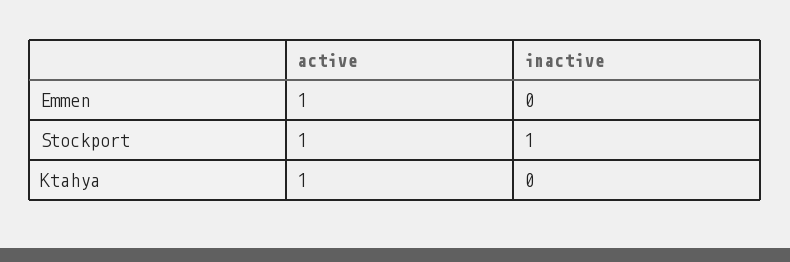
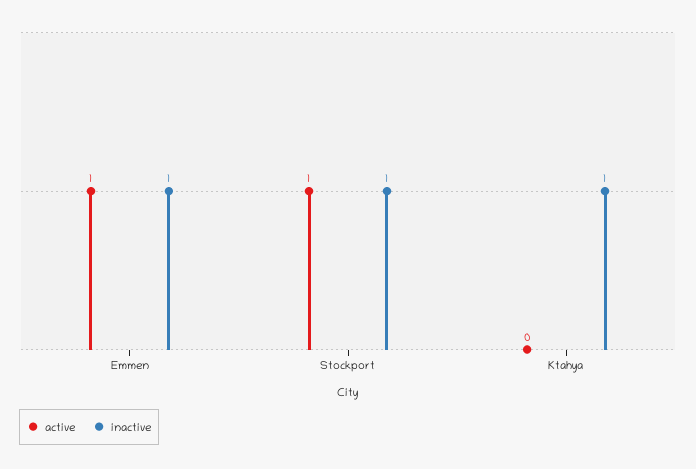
  {
    "active": {
      "Emmen": 1,
      "Stockport": 1,
-     "Ktahya": 1
+     "Ktahya": 0
    },
    "inactive": {
-     "Emmen": 0,
+     "Emmen": 1,
      "Stockport": 1,
-     "Ktahya": 0
+     "Ktahya": 1
    }
  }

